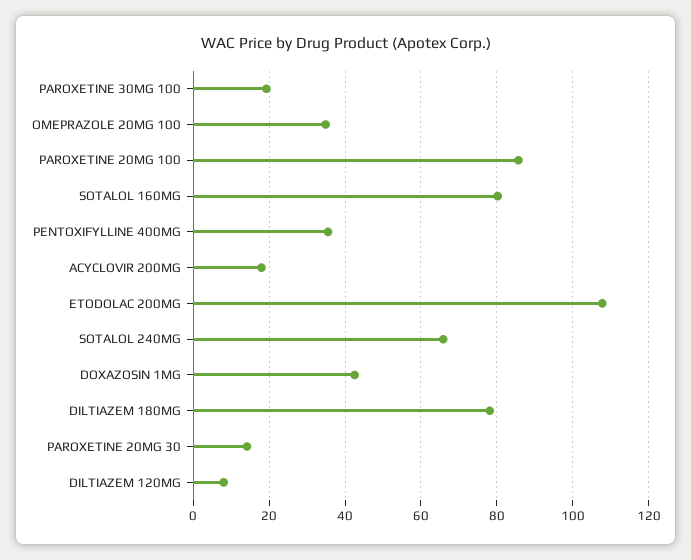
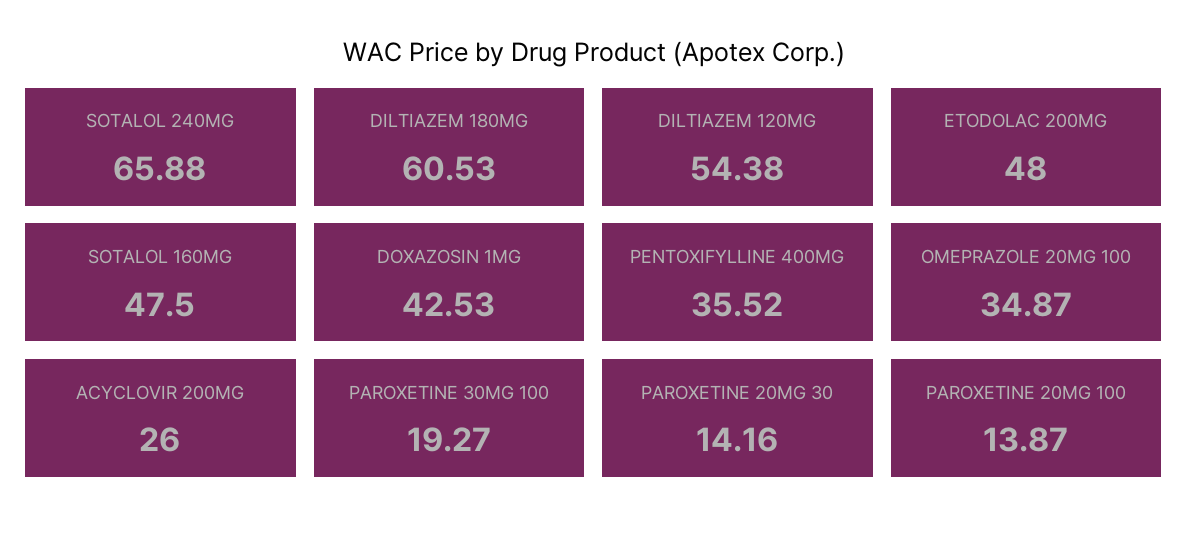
  {
    "PAROXETINE 30MG 100": 19.27,
    "OMEPRAZOLE 20MG 100": 34.87,
-   "PAROXETINE 20MG 100": 86,
+   "PAROXETINE 20MG 100": 13.87,
-   "SOTALOL 160MG": 80,
+   "SOTALOL 160MG": 47.5,
    "PENTOXIFYLLINE 400MG": 35.52,
-   "ACYCLOVIR 200MG": 18,
+   "ACYCLOVIR 200MG": 26,
-   "ETODOLAC 200MG": 108,
+   "ETODOLAC 200MG": 48,
    "SOTALOL 240MG": 65.88,
    "DOXAZOSIN 1MG": 42.53,
-   "DILTIAZEM 180MG": 78,
+   "DILTIAZEM 180MG": 60.53,
    "PAROXETINE 20MG 30": 14.16,
-   "DILTIAZEM 120MG": 8
+   "DILTIAZEM 120MG": 54.38
  }

